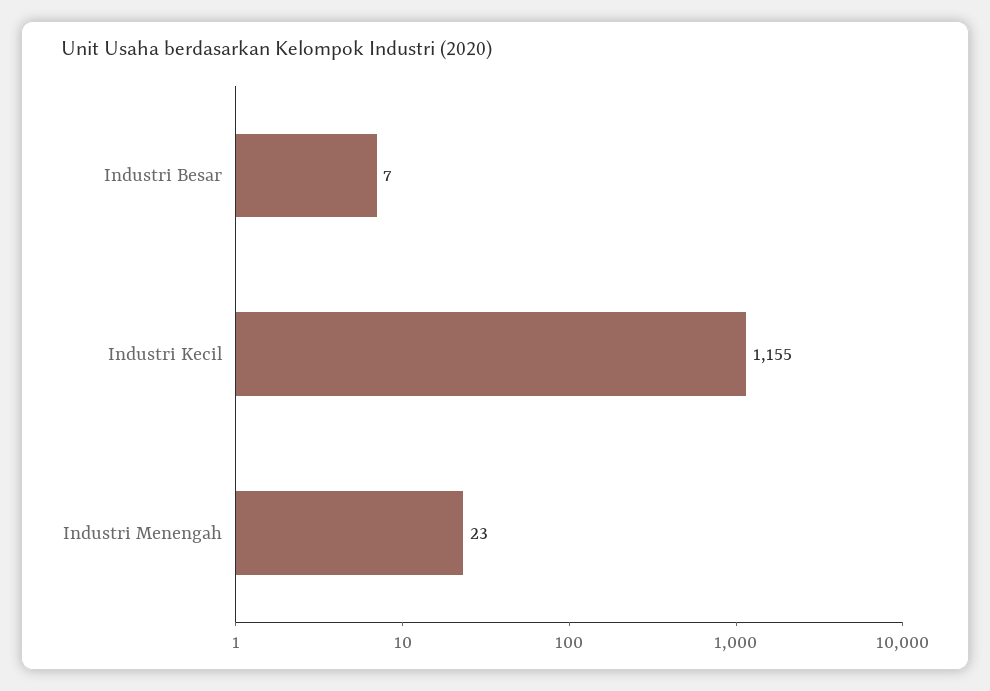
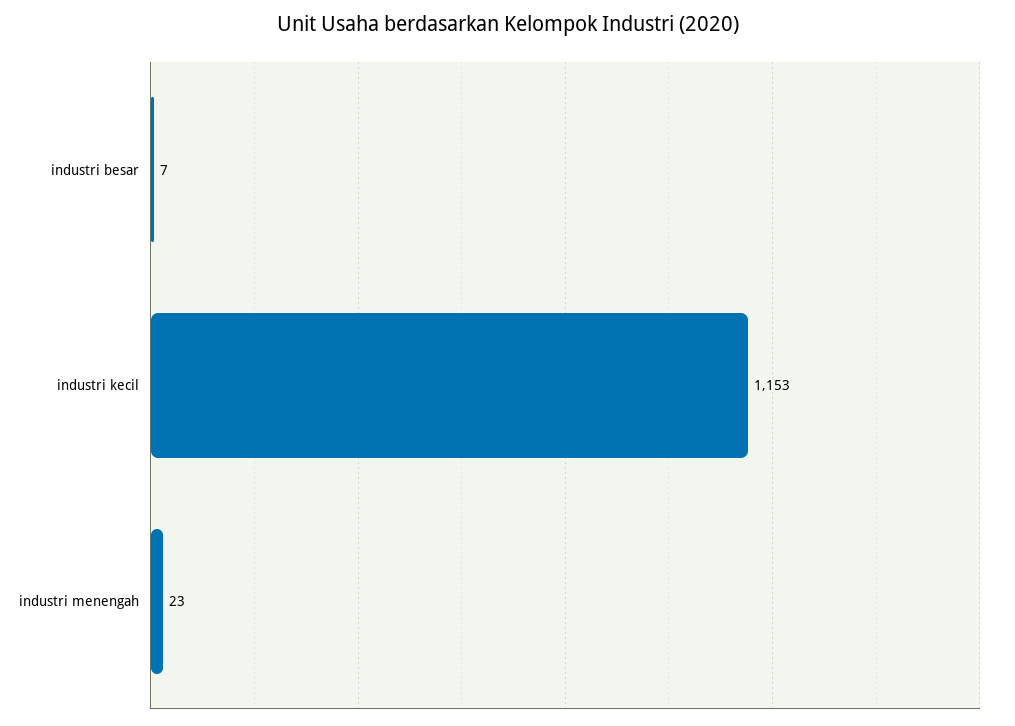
  {
    "Industri Besar": 7,
-   "Industri Kecil": 1155,
+   "Industri Kecil": 1153,
    "Industri Menengah": 23
  }

